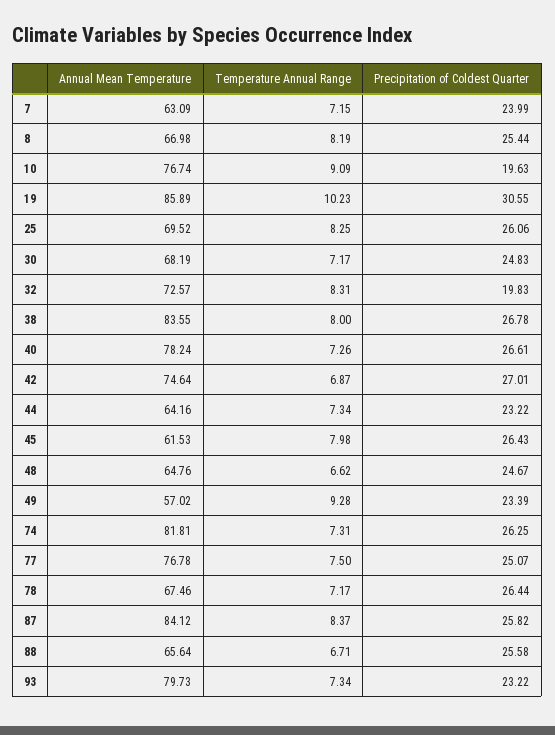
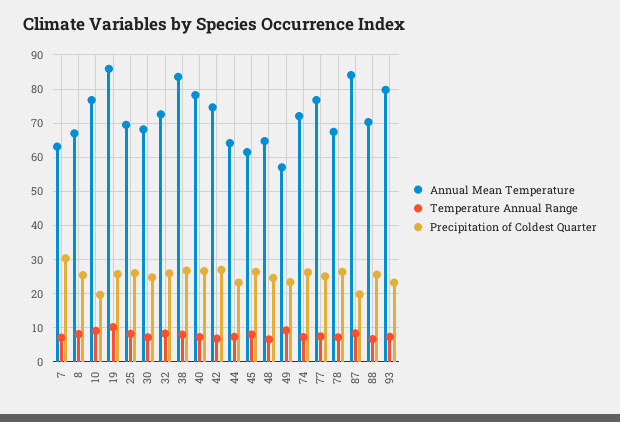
  {
    "Annual Mean Temperature": {
      "7": 63.09,
      "8": 66.98,
      "10": 76.74,
      "19": 85.89,
      "25": 69.52,
      "30": 68.19,
      "32": 72.57,
      "38": 83.55,
      "40": 78.24,
      "42": 74.64,
      "44": 64.16,
      "45": 61.53,
      "48": 64.76,
      "49": 57.02,
-     "74": 81.81,
+     "74": 72,
      "77": 76.78,
      "78": 67.46,
      "87": 84.12,
-     "88": 65.64,
+     "88": 70,
      "93": 79.73
    },
    "Temperature Annual Range": {
      "7": 7.15,
      "8": 8.19,
      "10": 9.09,
      "19": 10.23,
      "25": 8.25,
      "30": 7.17,
      "32": 8.31,
      "38": 8,
      "40": 7.26,
      "42": 6.87,
      "44": 7.34,
      "45": 7.98,
      "48": 6.62,
      "49": 9.28,
      "74": 7.31,
      "77": 7.5,
      "78": 7.17,
      "87": 8.37,
      "88": 6.71,
      "93": 7.34
    },
    "Precipitation of Coldest Quarter": {
-     "7": 23.99,
+     "7": 30,
      "8": 25.44,
      "10": 19.63,
-     "19": 30.55,
+     "19": 26,
      "25": 26.06,
      "30": 24.83,
-     "32": 19.83,
+     "32": 26,
      "38": 26.78,
      "40": 26.61,
      "42": 27.01,
      "44": 23.22,
      "45": 26.43,
      "48": 24.67,
      "49": 23.39,
      "74": 26.25,
      "77": 25.07,
      "78": 26.44,
-     "87": 25.82,
+     "87": 20,
      "88": 25.58,
      "93": 23.22
    }
  }

